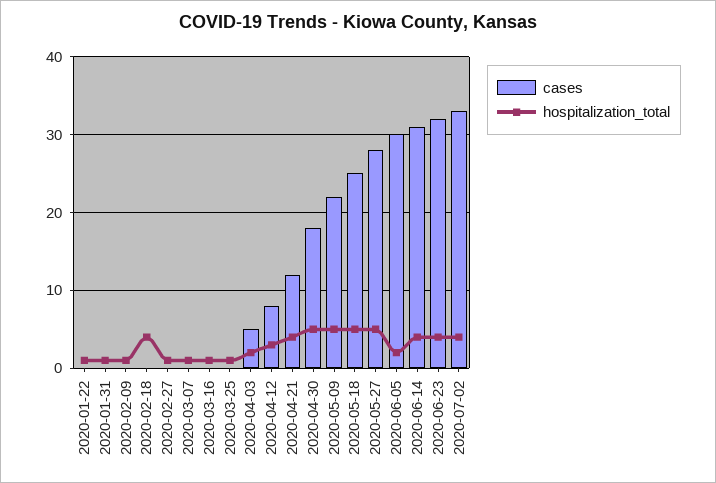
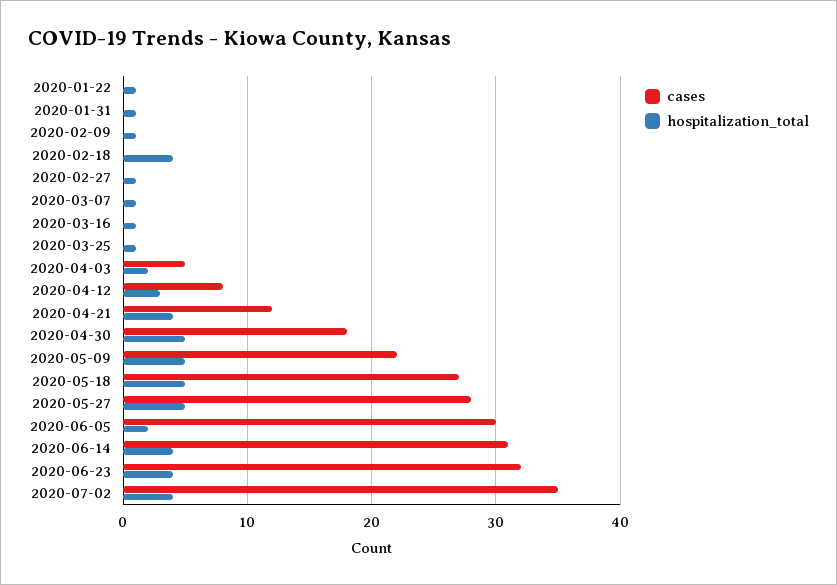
  {
    "cases": {
      "2020-01-22": 0,
      "2020-01-31": 0,
      "2020-02-09": 0,
      "2020-02-18": 0,
      "2020-02-27": 0,
      "2020-03-07": 0,
      "2020-03-16": 0,
      "2020-03-25": 0,
      "2020-04-03": 5,
      "2020-04-12": 8,
      "2020-04-21": 12,
      "2020-04-30": 18,
      "2020-05-09": 22,
-     "2020-05-18": 25,
+     "2020-05-18": 27,
      "2020-05-27": 28,
      "2020-06-05": 30,
      "2020-06-14": 31,
      "2020-06-23": 32,
-     "2020-07-02": 33
+     "2020-07-02": 35
    },
    "hospitalization_total": {
      "2020-01-22": 1,
      "2020-01-31": 1,
      "2020-02-09": 1,
      "2020-02-18": 4,
      "2020-02-27": 1,
      "2020-03-07": 1,
      "2020-03-16": 1,
      "2020-03-25": 1,
      "2020-04-03": 2,
      "2020-04-12": 3,
      "2020-04-21": 4,
      "2020-04-30": 5,
      "2020-05-09": 5,
      "2020-05-18": 5,
      "2020-05-27": 5,
      "2020-06-05": 2,
      "2020-06-14": 4,
      "2020-06-23": 4,
      "2020-07-02": 4
    }
  }

